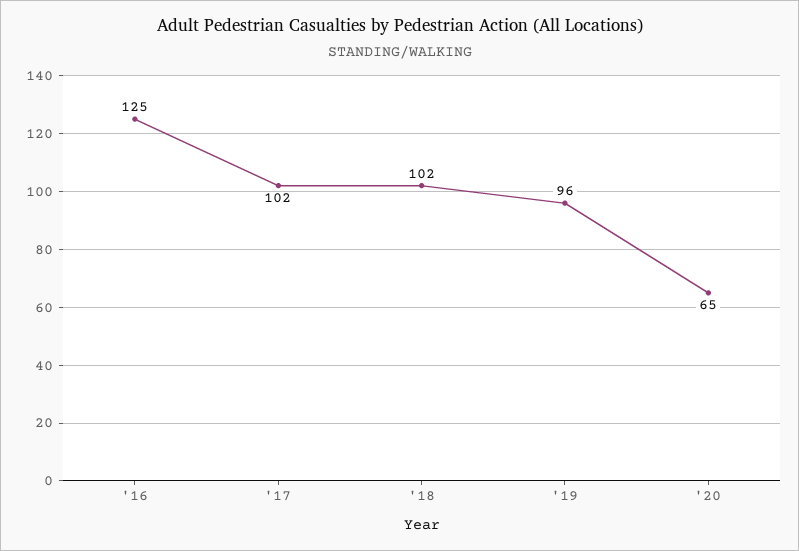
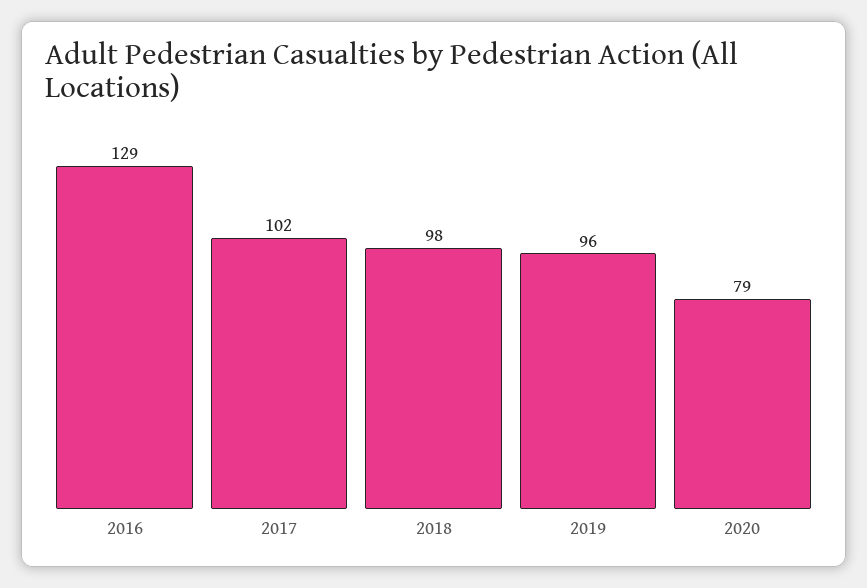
  {
-   "'16": 125,
+   "'16": 129,
    "'17": 102,
-   "'18": 102,
+   "'18": 98,
    "'19": 96,
-   "'20": 65
+   "'20": 79
  }

